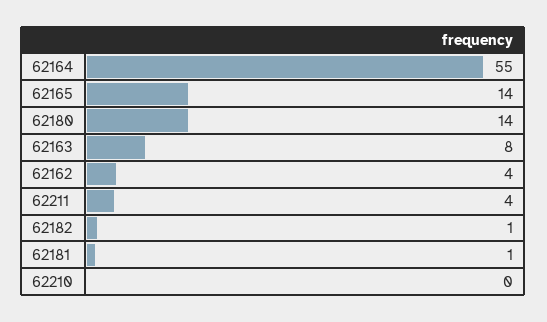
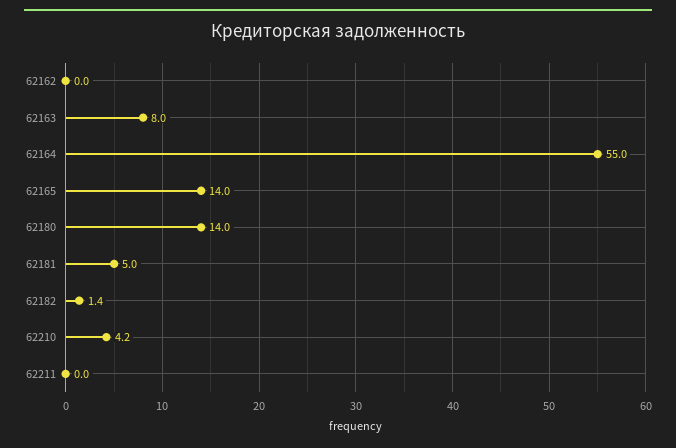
  {
    "62164": 55,
    "62165": 14,
    "62180": 14,
    "62163": 8,
-   "62162": 4,
+   "62162": 0,
-   "62211": 4,
+   "62211": 0,
    "62182": 1.4,
-   "62181": 1,
+   "62181": 5,
-   "62210": 0
+   "62210": 4.2
  }

